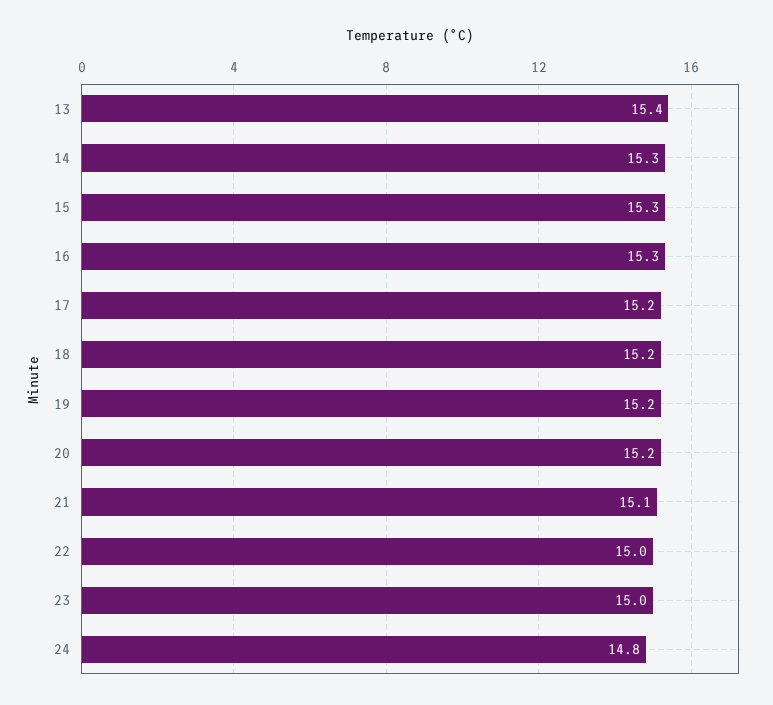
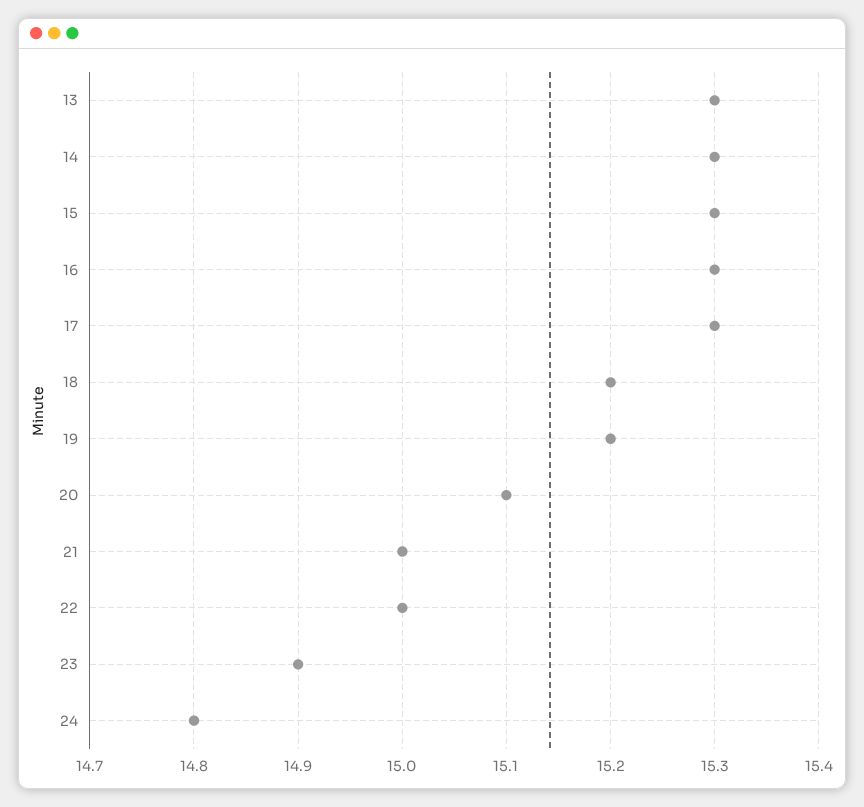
  {
-   "13": 15.4,
+   "13": 15.3,
    "14": 15.3,
    "15": 15.3,
    "16": 15.3,
-   "17": 15.2,
+   "17": 15.3,
    "18": 15.2,
    "19": 15.2,
-   "20": 15.2,
+   "20": 15.1,
-   "21": 15.1,
+   "21": 15,
    "22": 15,
-   "23": 15,
+   "23": 14.9,
    "24": 14.8
  }

